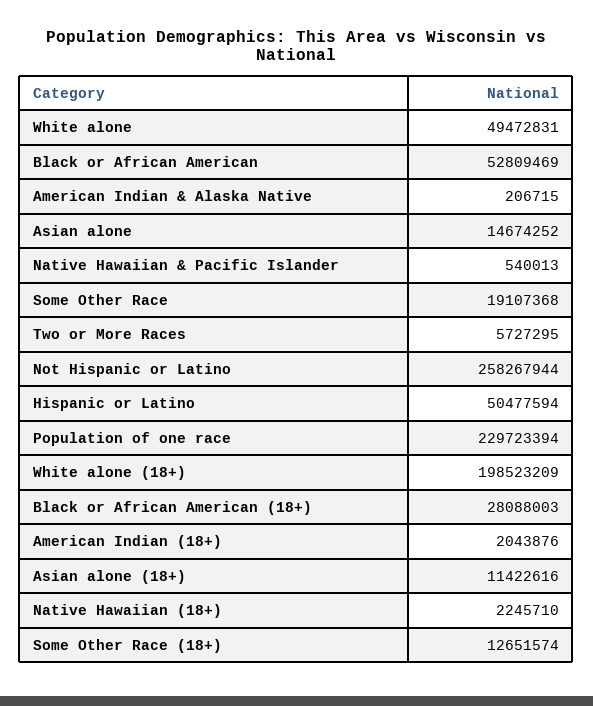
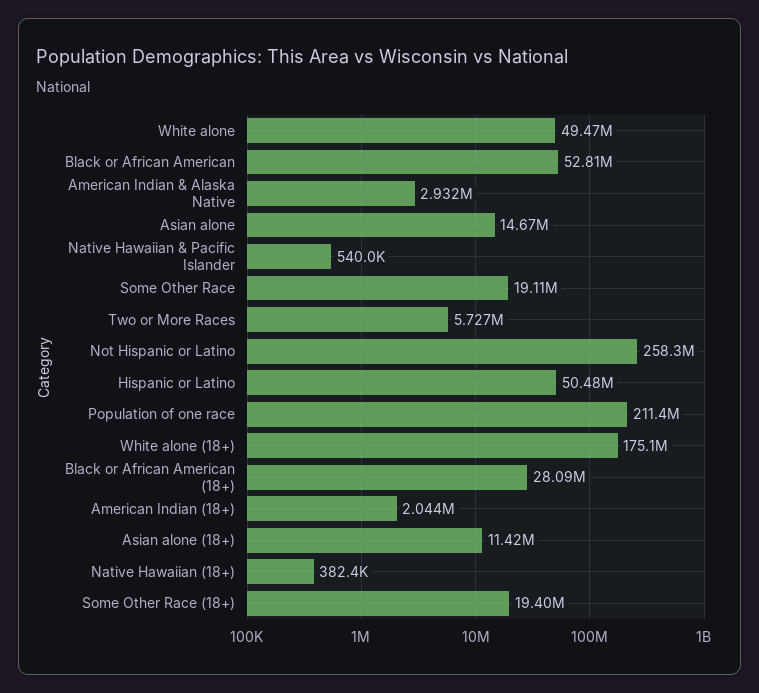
  {
    "White alone": 49472831,
    "Black or African American": 52809469,
-   "American Indian & Alaska Native": 206715,
+   "American Indian & Alaska Native": 2932000,
    "Asian alone": 14674252,
    "Native Hawaiian & Pacific Islander": 540013,
    "Some Other Race": 19107368,
    "Two or More Races": 5727295,
    "Not Hispanic or Latino": 258267944,
    "Hispanic or Latino": 50477594,
-   "Population of one race": 229723394,
+   "Population of one race": 211400000,
-   "White alone (18+)": 198523209,
+   "White alone (18+)": 175100000,
    "Black or African American (18+)": 28088003,
    "American Indian (18+)": 2043876,
    "Asian alone (18+)": 11422616,
-   "Native Hawaiian (18+)": 2245710,
+   "Native Hawaiian (18+)": 382400,
-   "Some Other Race (18+)": 12651574
+   "Some Other Race (18+)": 19400000
  }

